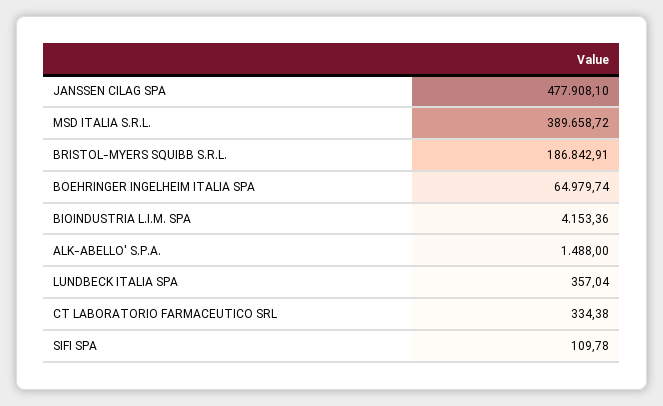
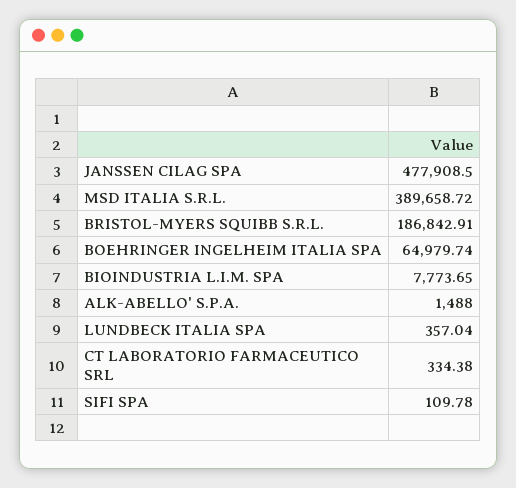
  {
-   "JANSSEN CILAG SPA": 477908.1,
+   "JANSSEN CILAG SPA": 477908.5,
    "MSD ITALIA S.R.L.": 389658.72,
    "BRISTOL-MYERS SQUIBB S.R.L.": 186842.91,
    "BOEHRINGER INGELHEIM ITALIA SPA": 64979.74,
-   "BIOINDUSTRIA L.I.M. SPA": 4153.36,
+   "BIOINDUSTRIA L.I.M. SPA": 7773.65,
    "ALK-ABELLO' S.P.A.": 1488,
    "LUNDBECK ITALIA SPA": 357.04,
    "CT LABORATORIO FARMACEUTICO SRL": 334.38,
    "SIFI SPA": 109.78
  }

